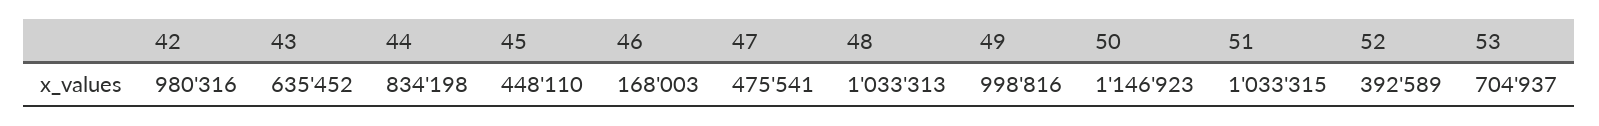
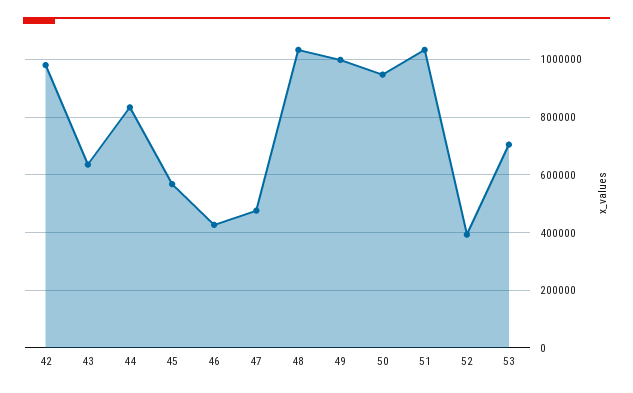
  {
    "42": 980316,
    "43": 635452,
    "44": 834198,
-   "45": 448110,
+   "45": 575000,
-   "46": 168003,
+   "46": 425000,
    "47": 475541,
    "48": 1033313,
    "49": 998816,
-   "50": 1146923,
+   "50": 950000,
    "51": 1033315,
    "52": 392589,
    "53": 704937
  }

